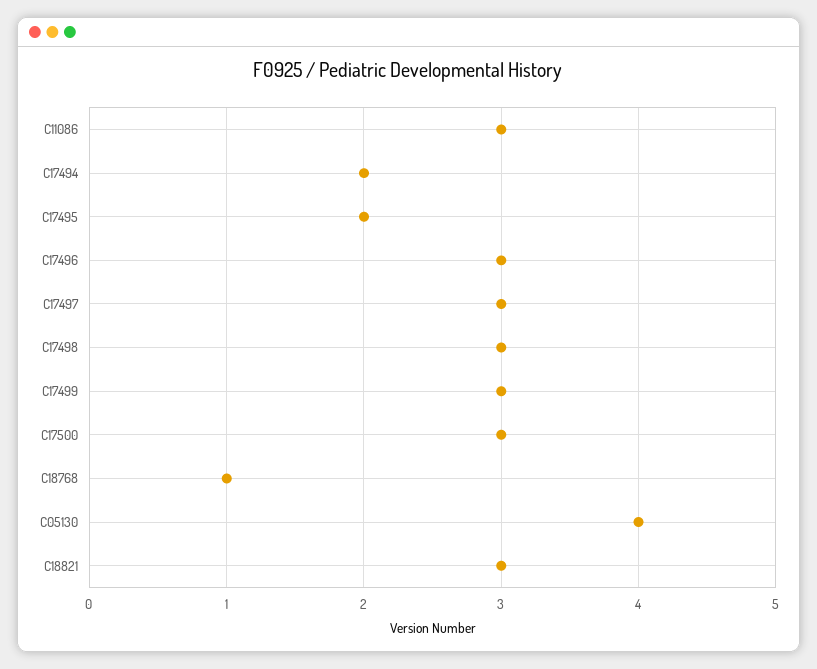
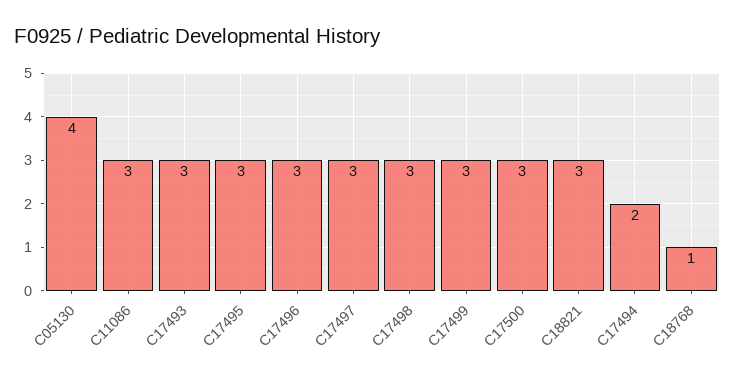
  {
    "C11086": 3,
    "C17494": 2,
-   "C17495": 2,
+   "C17495": 3,
    "C17496": 3,
    "C17497": 3,
    "C17498": 3,
    "C17499": 3,
    "C17500": 3,
    "C18768": 1,
    "C05130": 4,
-   "C18821": 3
+   "C18821": 3,
+   "C17493": 3
  }

